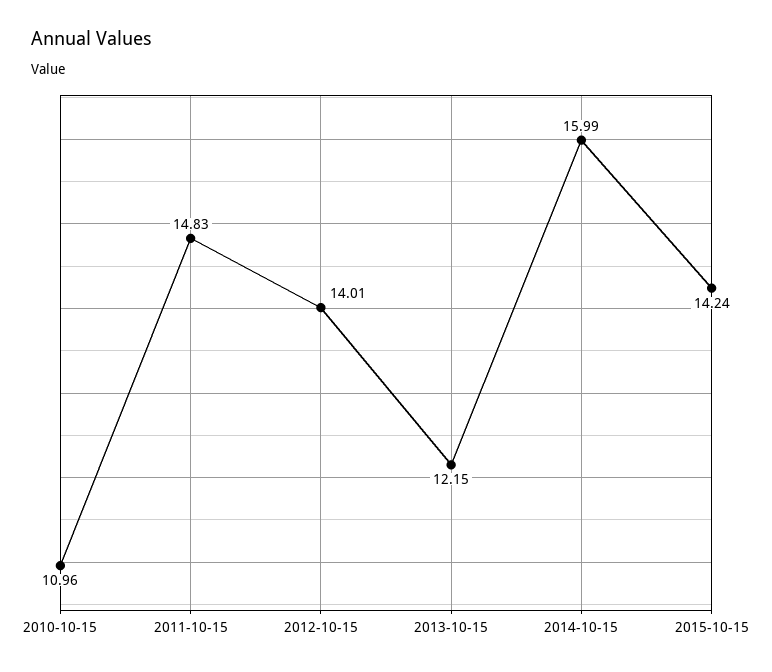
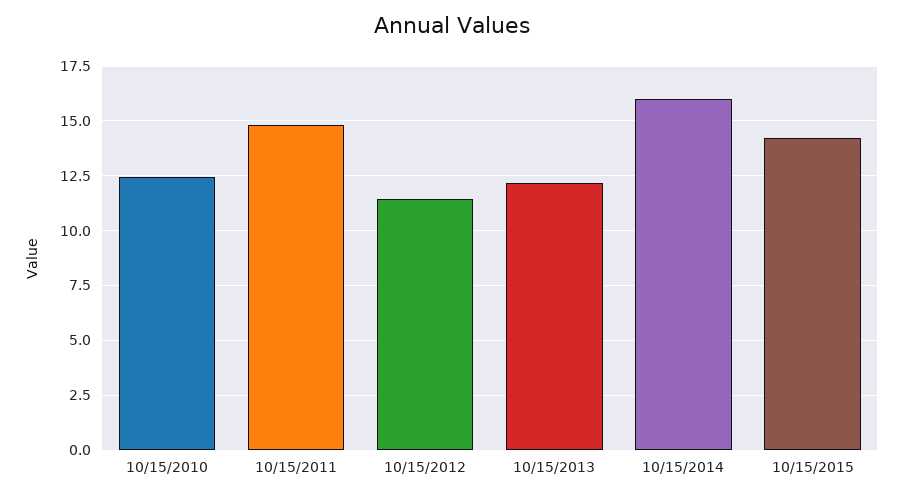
  {
-   "2010-10-15": 10.96,
+   "2010-10-15": 12.5,
    "2011-10-15": 14.83,
-   "2012-10-15": 14.01,
+   "2012-10-15": 11.5,
    "2013-10-15": 12.15,
    "2014-10-15": 15.99,
    "2015-10-15": 14.24
  }

